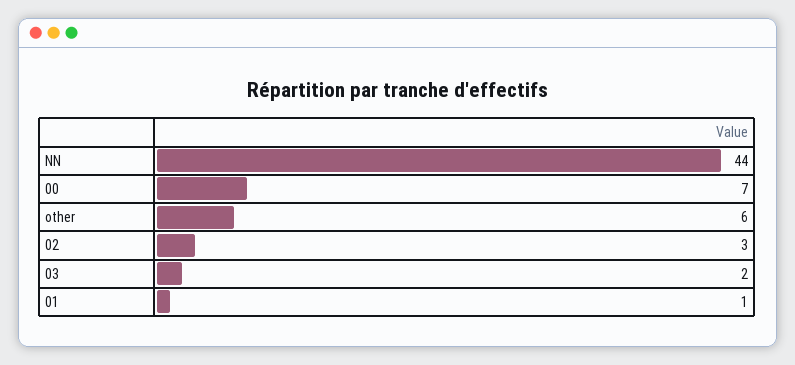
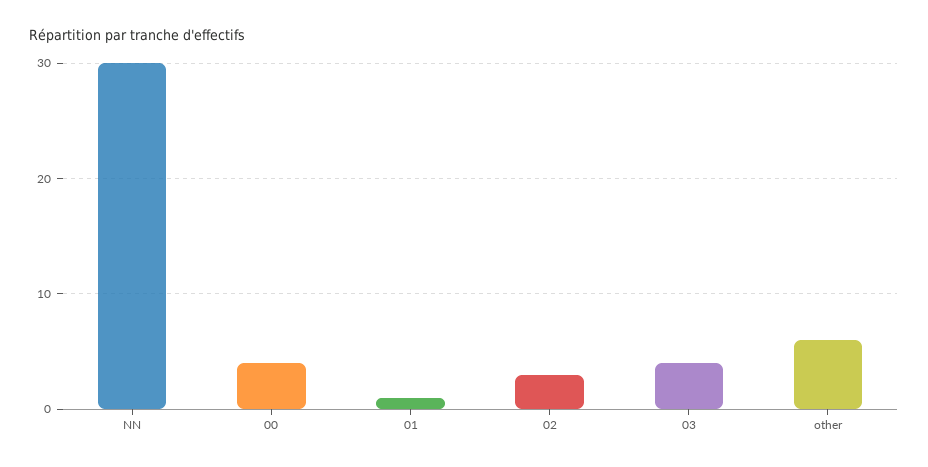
  {
-   "NN": 44,
+   "NN": 30,
-   "00": 7,
+   "00": 4,
    "other": 6,
    "02": 3,
-   "03": 2,
+   "03": 4,
    "01": 1
  }

